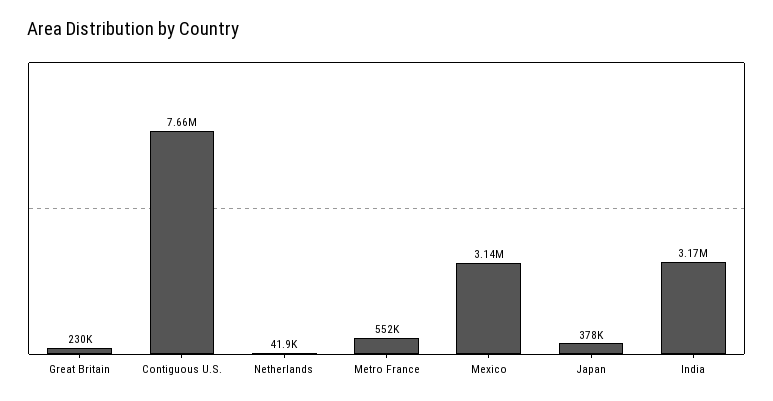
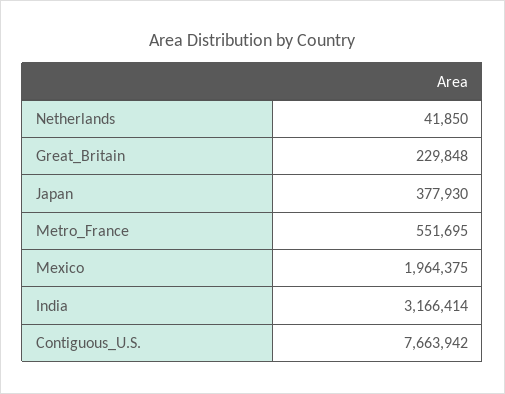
  {
    "Great Britain": 229848,
    "Contiguous U.S.": 7663942,
    "Netherlands": 41850,
    "Metro France": 551695,
-   "Mexico": 3140000,
+   "Mexico": 1964375,
    "Japan": 377930,
    "India": 3166414
  }

